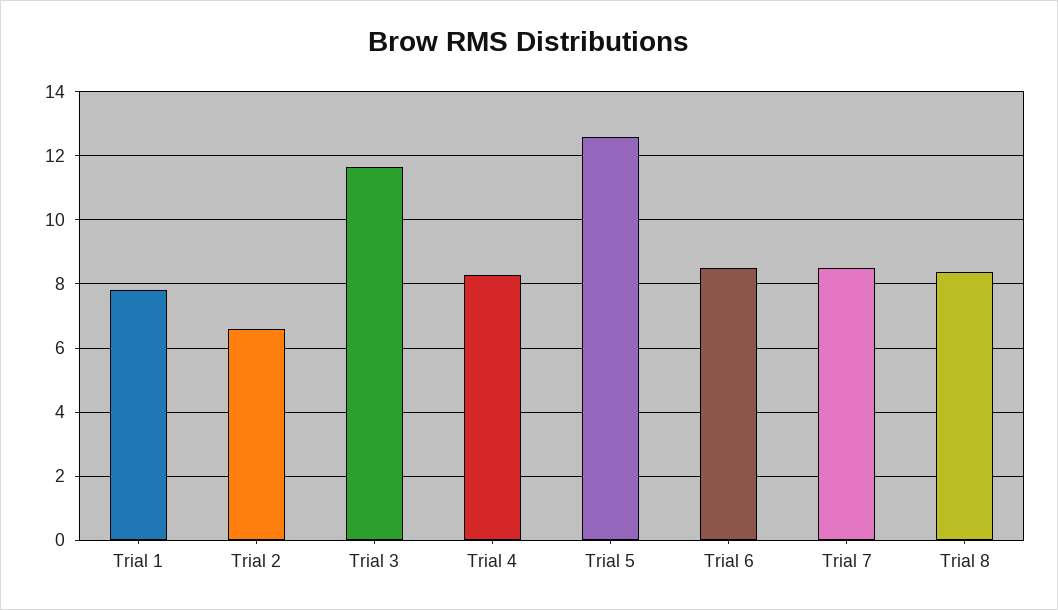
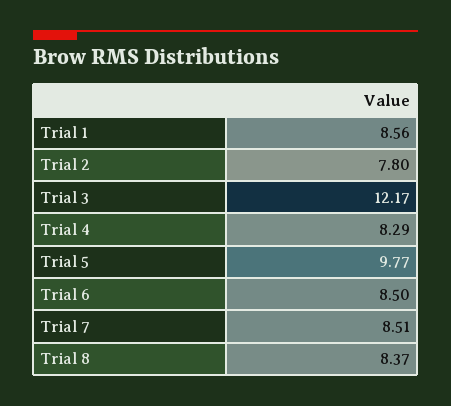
  {
-   "Trial 1": 7.8,
+   "Trial 1": 8.56,
-   "Trial 2": 6.6,
+   "Trial 2": 7.8,
-   "Trial 3": 11.6,
+   "Trial 3": 12.17,
    "Trial 4": 8.29,
-   "Trial 5": 12.6,
+   "Trial 5": 9.77,
    "Trial 6": 8.5,
    "Trial 7": 8.51,
    "Trial 8": 8.37
  }

